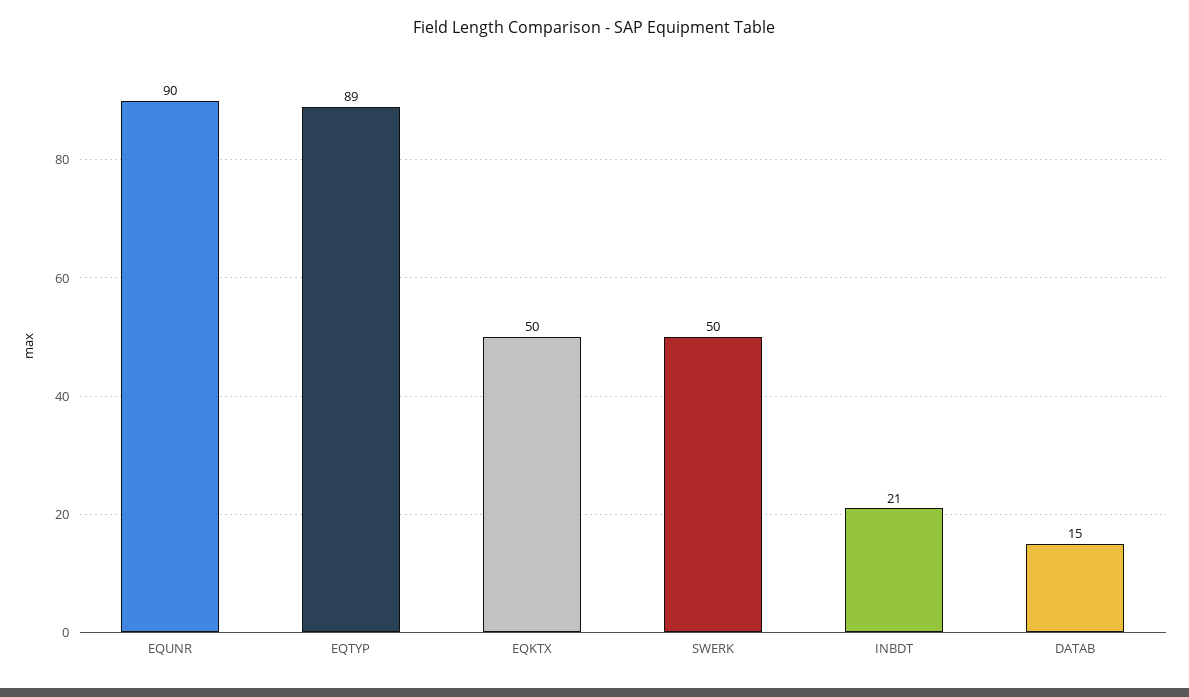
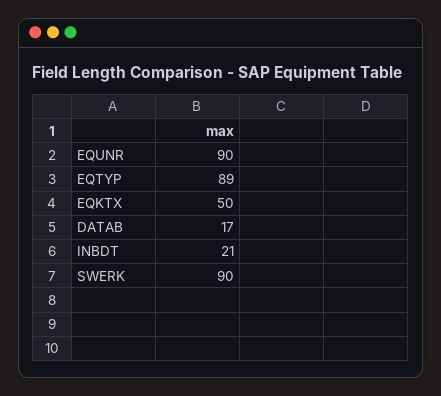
  {
    "EQUNR": 90,
    "EQTYP": 89,
    "EQKTX": 50,
-   "SWERK": 50,
+   "SWERK": 90,
    "INBDT": 21,
-   "DATAB": 15
+   "DATAB": 17
  }

